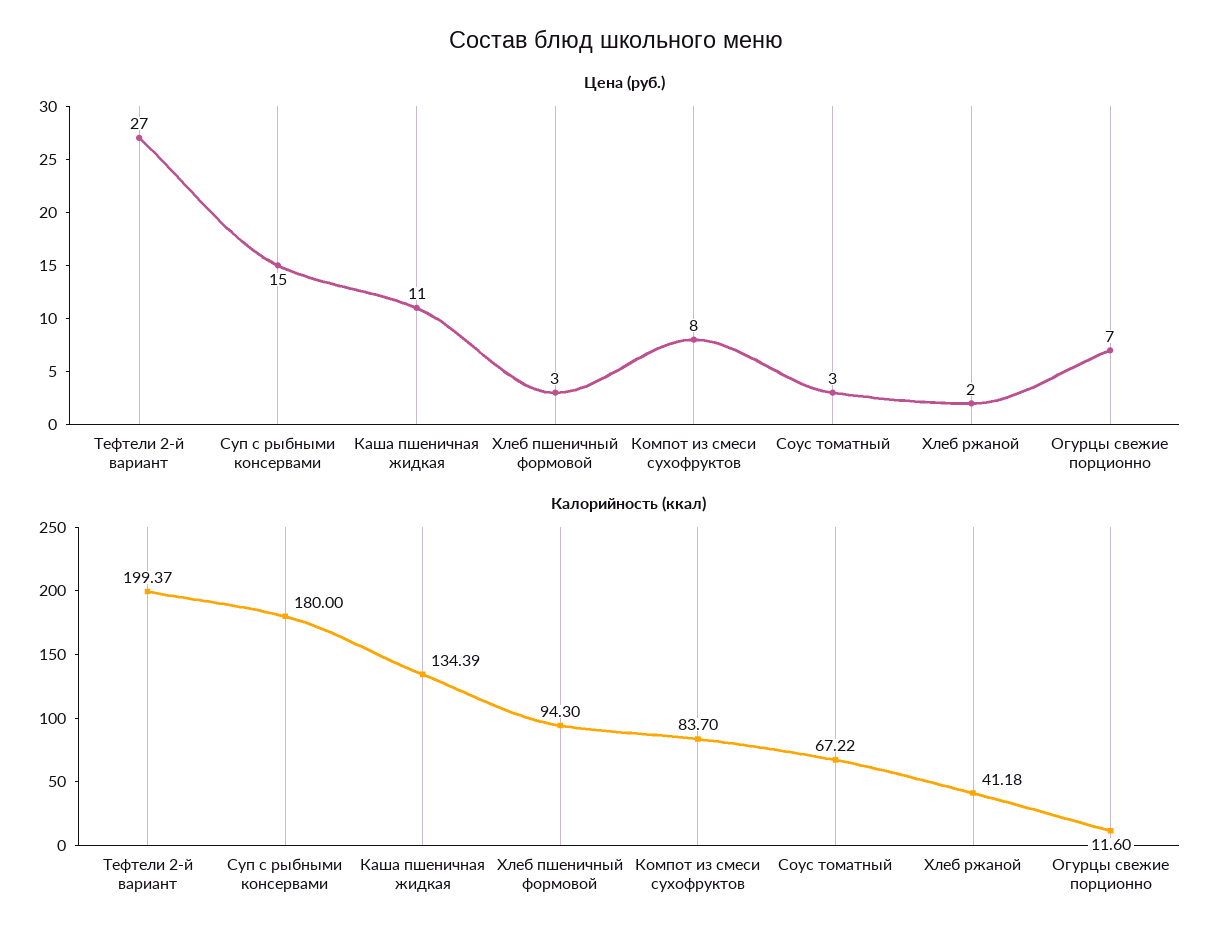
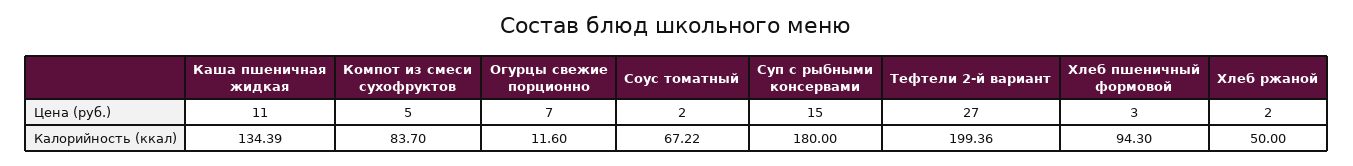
  {
    "Цена (руб.)": {
      "Тефтели 2-й вариант": 27,
      "Суп с рыбными консервами": 15,
      "Каша пшеничная жидкая": 11,
      "Хлеб пшеничный формовой": 3,
-     "Компот из смеси сухофруктов": 8,
+     "Компот из смеси сухофруктов": 5,
-     "Соус томатный": 3,
+     "Соус томатный": 2,
      "Хлеб ржаной": 2,
      "Огурцы свежие порционно": 7
    },
    "Калорийность (ккал)": {
-     "Тефтели 2-й вариант": 199.37,
+     "Тефтели 2-й вариант": 199.36,
      "Суп с рыбными консервами": 180,
      "Каша пшеничная жидкая": 134.39,
      "Хлеб пшеничный формовой": 94.3,
      "Компот из смеси сухофруктов": 83.7,
      "Соус томатный": 67.22,
-     "Хлеб ржаной": 41.18,
+     "Хлеб ржаной": 50,
      "Огурцы свежие порционно": 11.6
    }
  }

